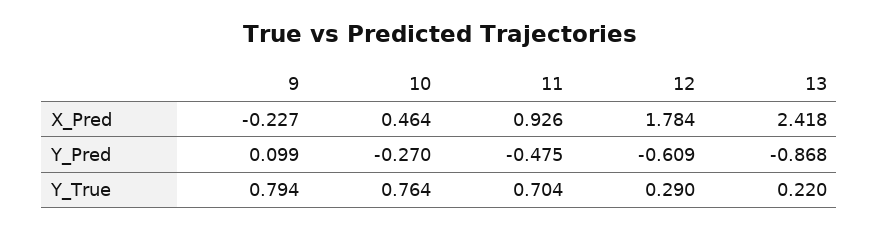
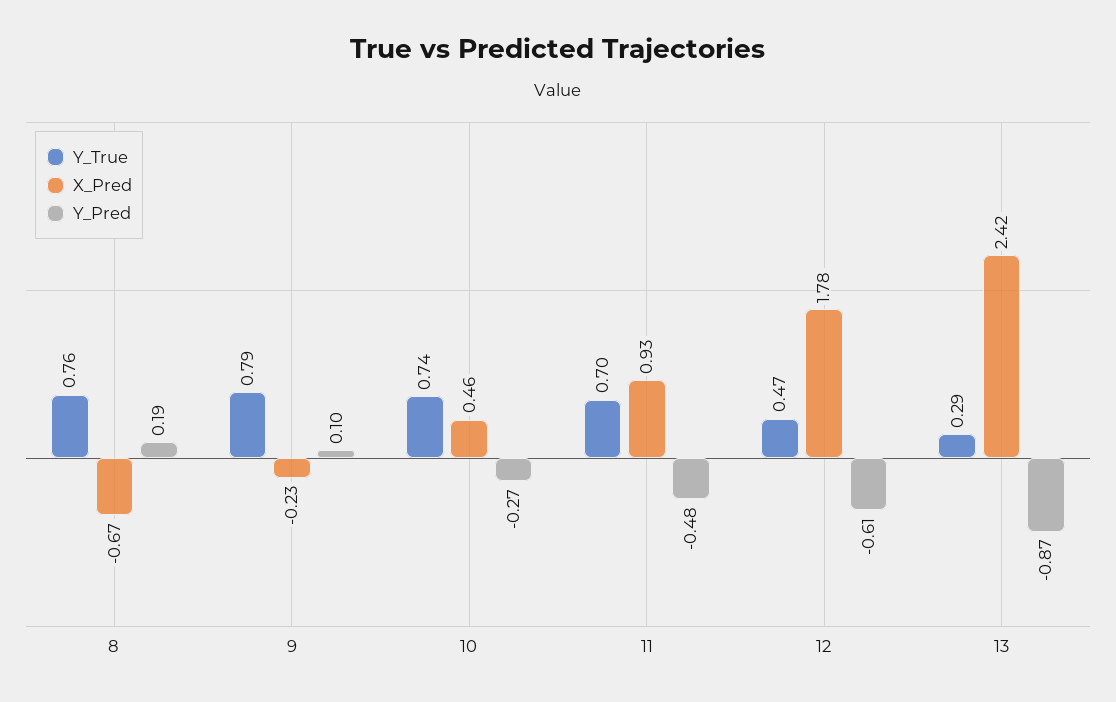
  {
    "X_Pred": {
      "9": -0.227,
      "10": 0.464,
      "11": 0.926,
      "12": 1.784,
-     "13": 2.418
+     "13": 2.418,
+     "8": -0.67
    },
    "Y_Pred": {
      "9": 0.099,
      "10": -0.27,
      "11": -0.475,
      "12": -0.609,
-     "13": -0.868
+     "13": -0.868,
+     "8": 0.19
    },
    "Y_True": {
      "9": 0.794,
-     "10": 0.764,
+     "10": 0.74,
      "11": 0.704,
-     "12": 0.29,
+     "12": 0.47,
-     "13": 0.22
+     "13": 0.29,
+     "8": 0.76
    }
  }

